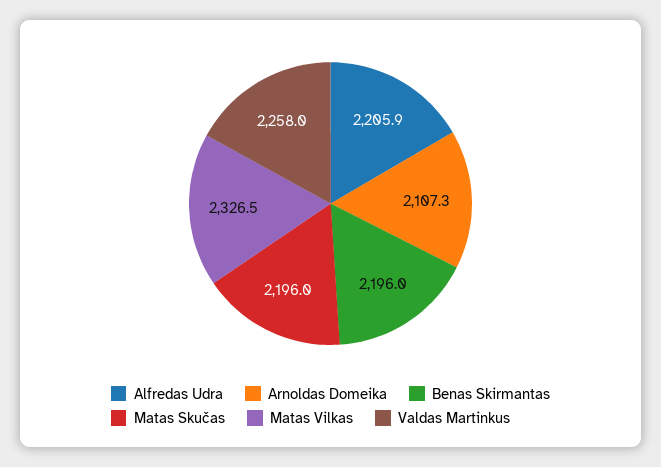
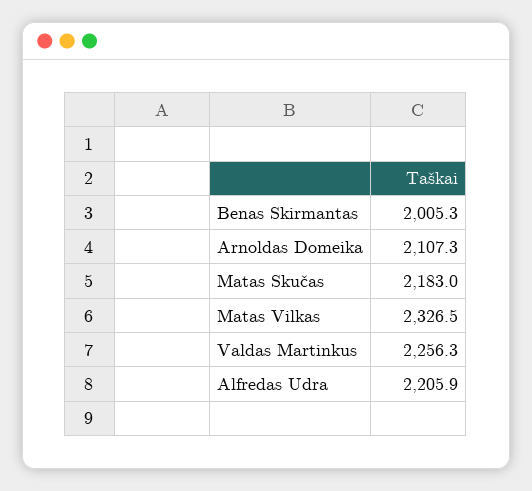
  {
    "Alfredas Udra": 2205.9,
    "Arnoldas Domeika": 2107.3,
-   "Benas Skirmantas": 2196,
+   "Benas Skirmantas": 2005.3,
-   "Matas Skučas": 2196,
+   "Matas Skučas": 2183,
    "Matas Vilkas": 2326.5,
-   "Valdas Martinkus": 2258
+   "Valdas Martinkus": 2256.3
  }

